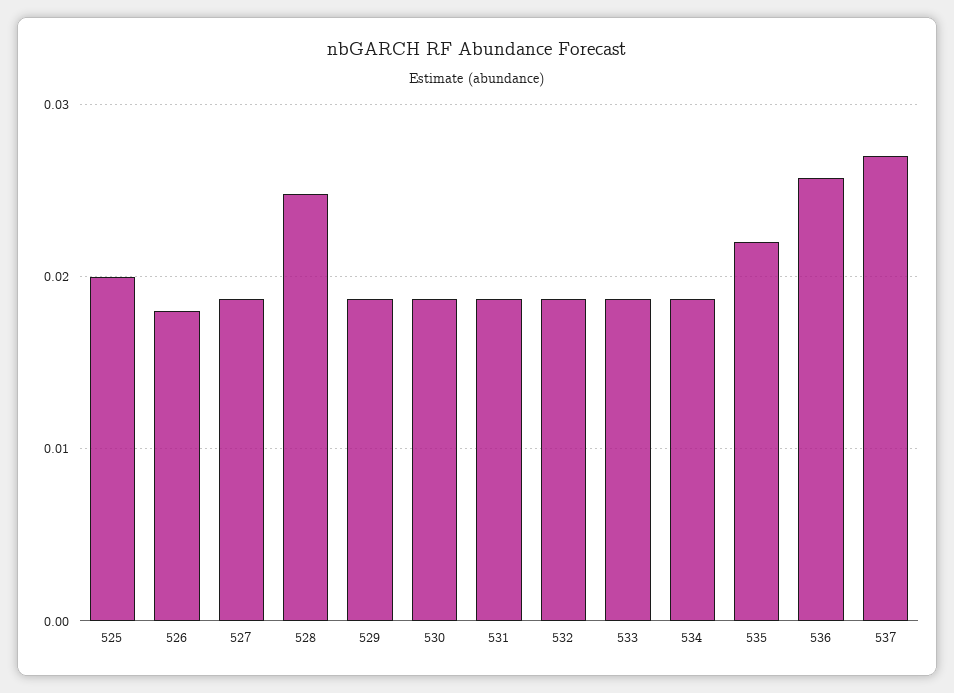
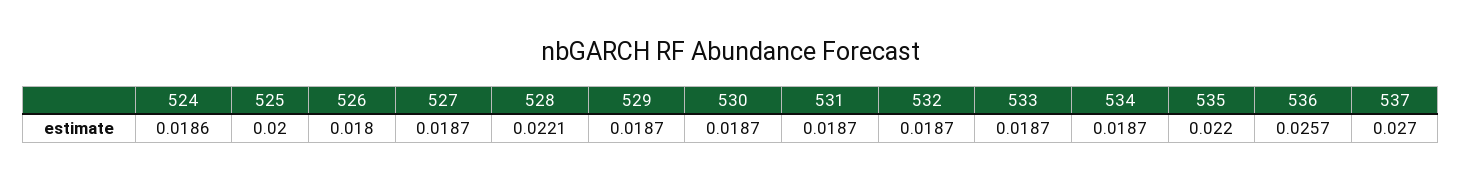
  {
    "525": 0.02,
    "526": 0.018,
    "527": 0.0187,
-   "528": 0.025,
+   "528": 0.0221,
    "529": 0.0187,
    "530": 0.0187,
    "531": 0.0187,
    "532": 0.0187,
    "533": 0.0187,
    "534": 0.0187,
    "535": 0.022,
    "536": 0.0257,
-   "537": 0.027
+   "537": 0.027,
+   "524": 0.0186
  }

